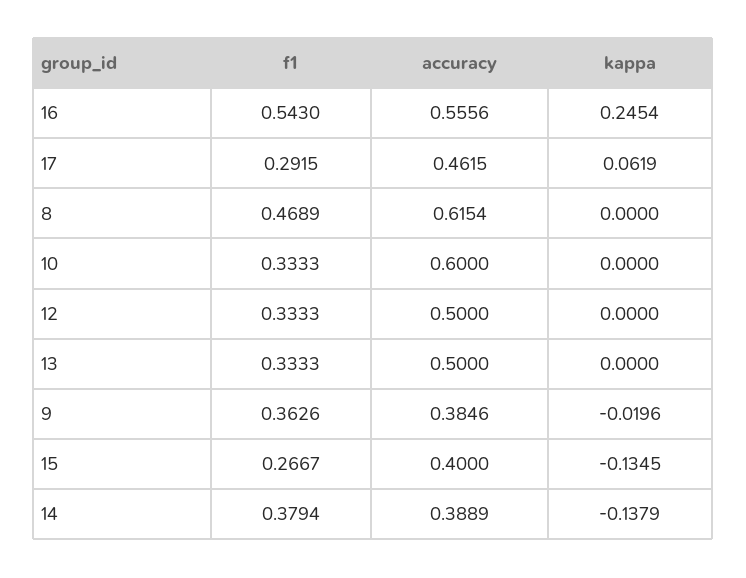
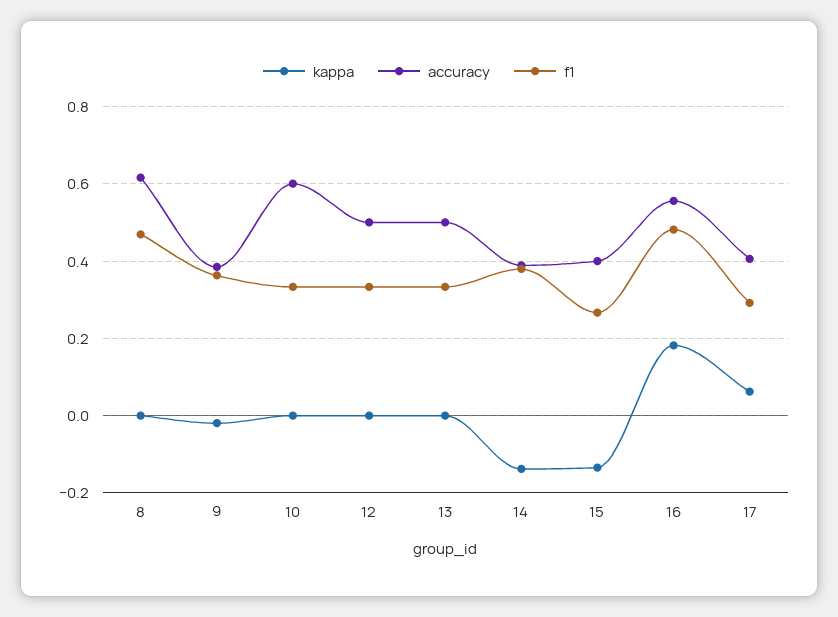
  {
    "f1": {
-     "16": 0.543,
+     "16": 0.48,
      "17": 0.2915,
      "8": 0.4689,
      "10": 0.3333,
      "12": 0.3333,
      "13": 0.3333,
      "9": 0.3626,
      "15": 0.2667,
      "14": 0.3794
    },
    "accuracy": {
      "16": 0.5556,
-     "17": 0.4615,
+     "17": 0.4,
      "8": 0.6154,
      "10": 0.6,
      "12": 0.5,
      "13": 0.5,
      "9": 0.3846,
      "15": 0.4,
      "14": 0.3889
    },
    "kappa": {
-     "16": 0.2454,
+     "16": 0.18,
      "17": 0.0619,
      "8": 0,
      "10": 0,
      "12": 0,
      "13": 0,
      "9": -0.0196,
      "15": -0.1345,
      "14": -0.1379
    }
  }

